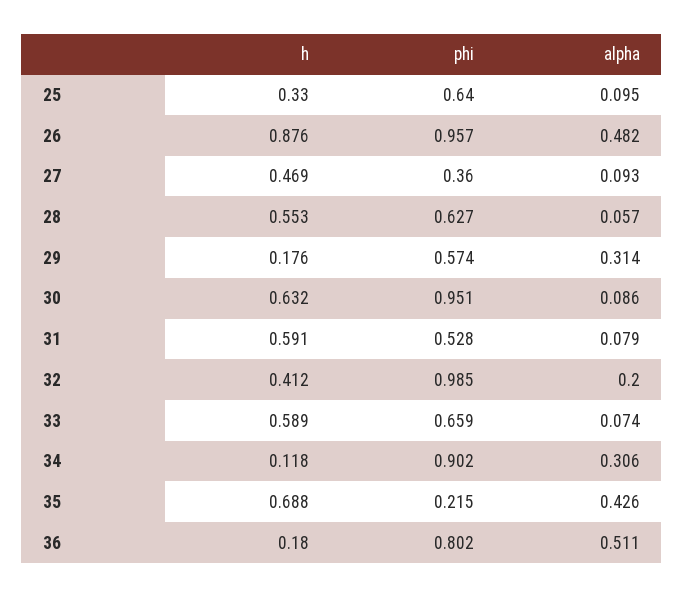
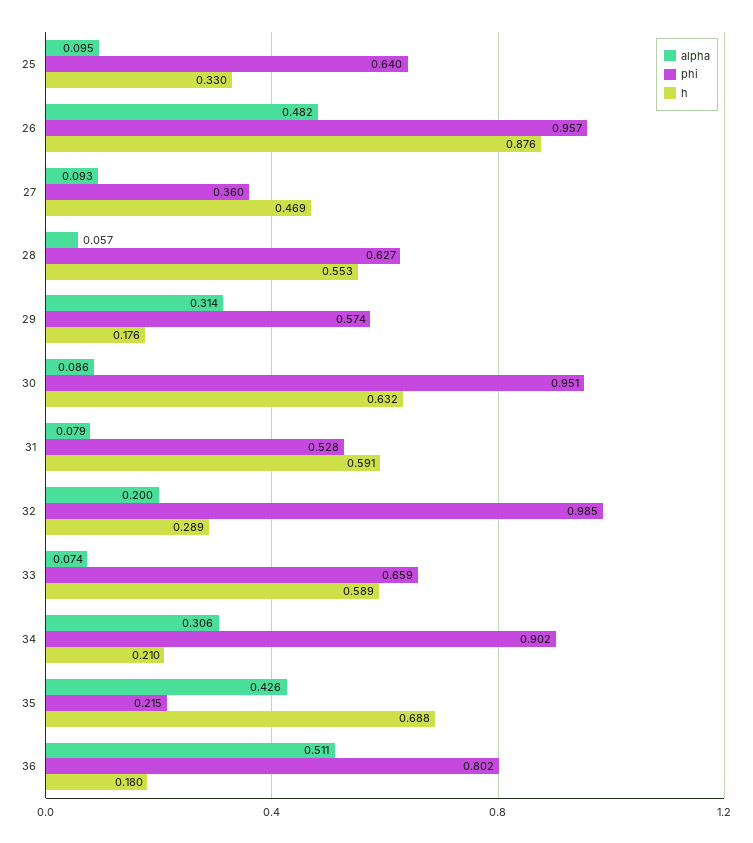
  {
    "h": {
      "25": 0.33,
      "26": 0.876,
      "27": 0.469,
      "28": 0.553,
      "29": 0.176,
      "30": 0.632,
      "31": 0.591,
-     "32": 0.412,
+     "32": 0.289,
      "33": 0.589,
-     "34": 0.118,
+     "34": 0.21,
      "35": 0.688,
      "36": 0.18
    },
    "phi": {
      "25": 0.64,
      "26": 0.957,
      "27": 0.36,
      "28": 0.627,
      "29": 0.574,
      "30": 0.951,
      "31": 0.528,
      "32": 0.985,
      "33": 0.659,
      "34": 0.902,
      "35": 0.215,
      "36": 0.802
    },
    "alpha": {
      "25": 0.095,
      "26": 0.482,
      "27": 0.093,
      "28": 0.057,
      "29": 0.314,
      "30": 0.086,
      "31": 0.079,
      "32": 0.2,
      "33": 0.074,
      "34": 0.306,
      "35": 0.426,
      "36": 0.511
    }
  }

